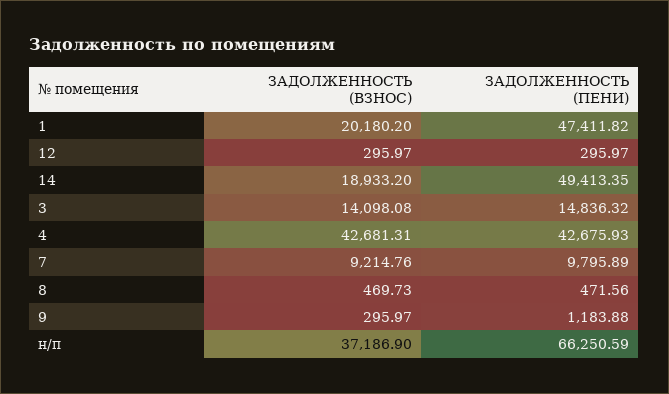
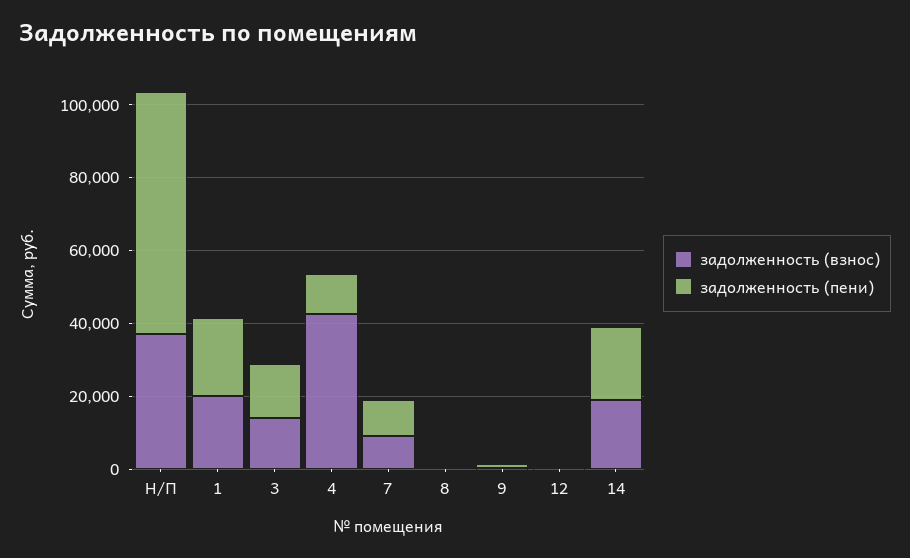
  {
    "ЗАДОЛЖЕННОСТЬ (ВЗНОС)": {
      "1": 20180.2,
      "12": 295.97,
      "14": 18933.2,
      "3": 14098.08,
      "4": 42681.31,
      "7": 9214.76,
      "8": 469.73,
      "9": 295.97,
      "н/п": 37186.9
    },
    "ЗАДОЛЖЕННОСТЬ (ПЕНИ)": {
-     "1": 47411.82,
+     "1": 20000,
      "12": 295.97,
-     "14": 49413.35,
+     "14": 20000,
      "3": 14836.32,
-     "4": 42675.93,
+     "4": 10000,
      "7": 9795.89,
      "8": 471.56,
      "9": 1183.88,
      "н/п": 66250.59
    }
  }

